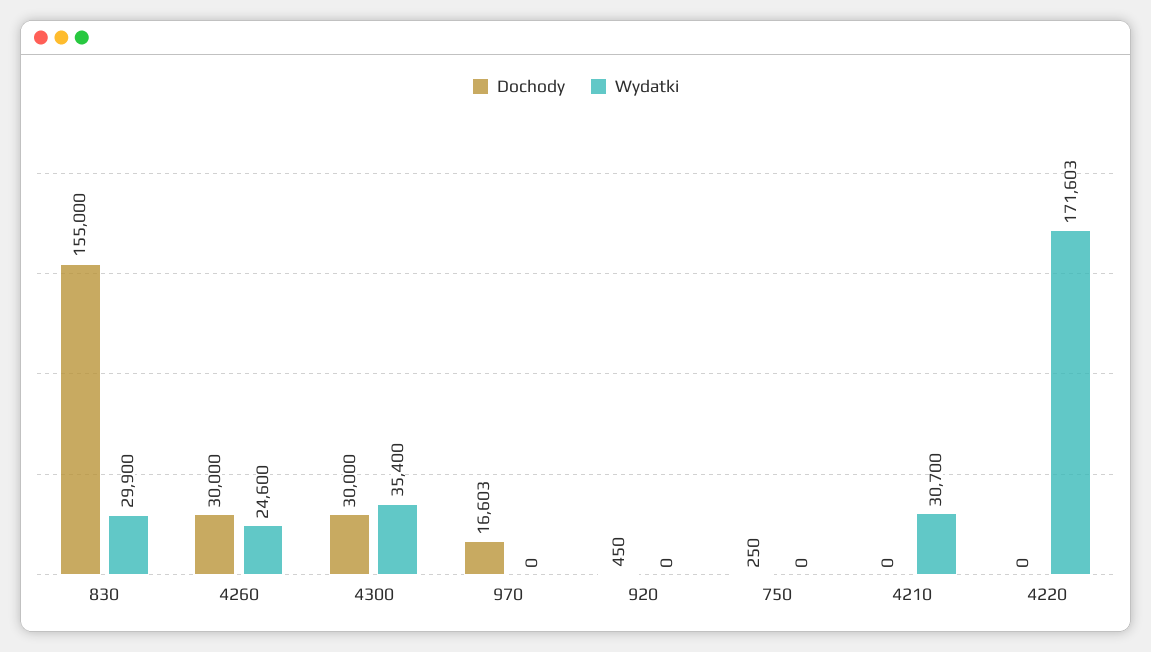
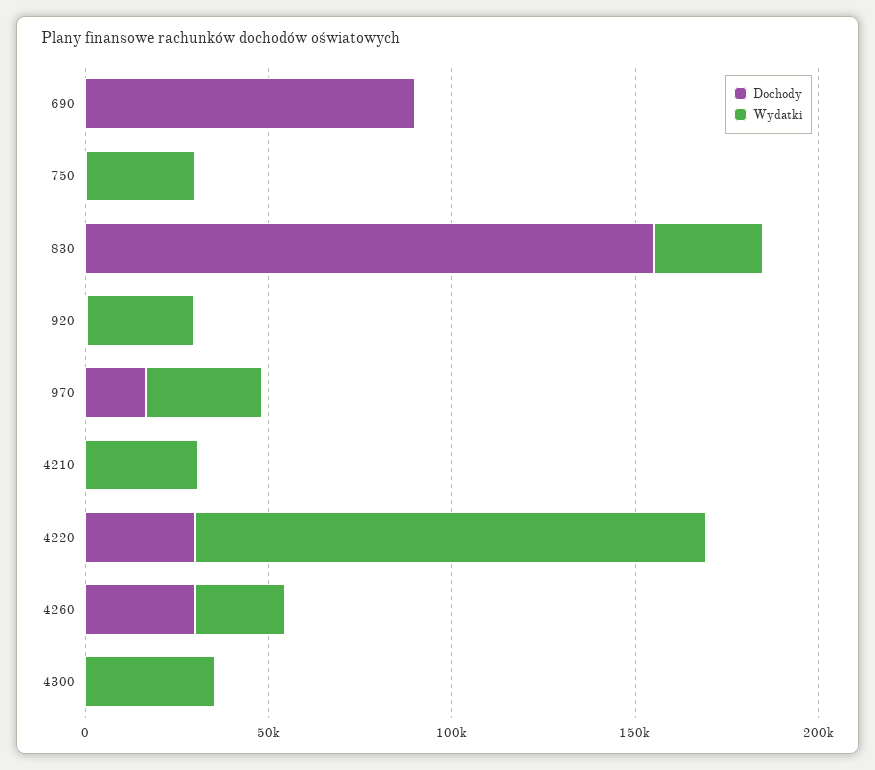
  {
    "Dochody": {
      "830": 155000,
      "4260": 30000,
-     "4300": 30000,
+     "4300": 0,
      "970": 16603,
      "920": 450,
      "750": 250,
      "4210": 0,
-     "4220": 0
+     "4220": 30000,
+     "690": 90000
    },
    "Wydatki": {
      "830": 29900,
      "4260": 24600,
      "4300": 35400,
-     "970": 0,
+     "970": 30000,
-     "920": 0,
+     "920": 30000,
-     "750": 0,
+     "750": 30000,
      "4210": 30700,
-     "4220": 171603
+     "4220": 140000,
+     "690": 0
    }
  }

